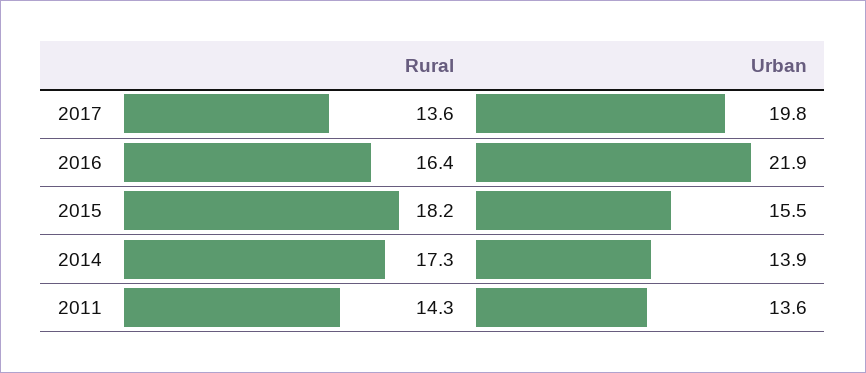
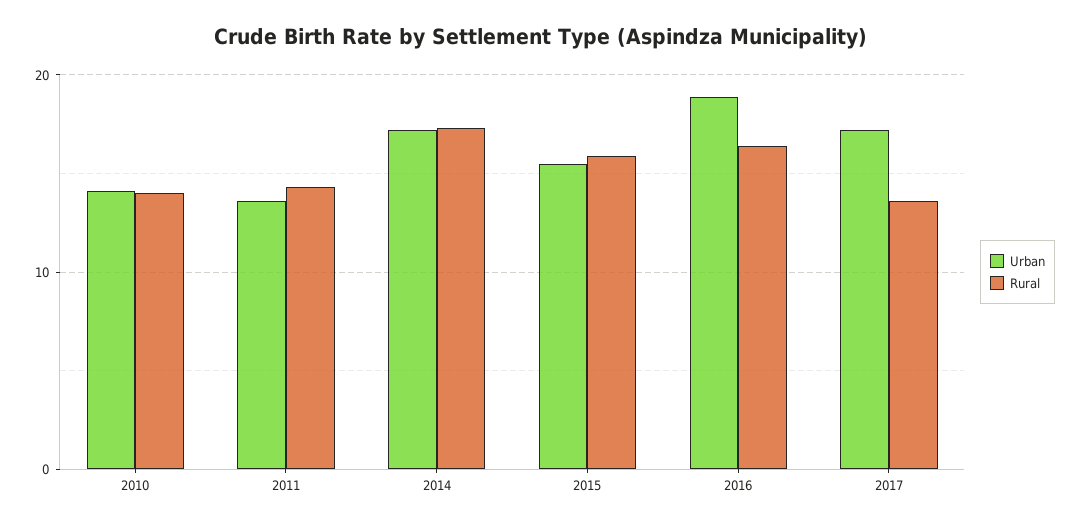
  {
    "Rural": {
      "2017": 13.6,
      "2016": 16.4,
-     "2015": 18.2,
+     "2015": 16,
      "2014": 17.3,
-     "2011": 14.3
+     "2011": 14.3,
+     "2010": 14
    },
    "Urban": {
-     "2017": 19.8,
+     "2017": 17,
-     "2016": 21.9,
+     "2016": 19,
      "2015": 15.5,
-     "2014": 13.9,
+     "2014": 17,
-     "2011": 13.6
+     "2011": 13.6,
+     "2010": 14
    }
  }

